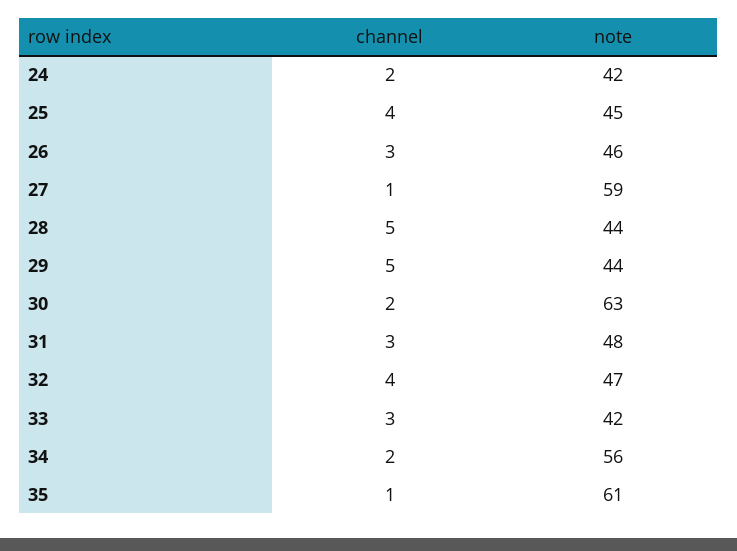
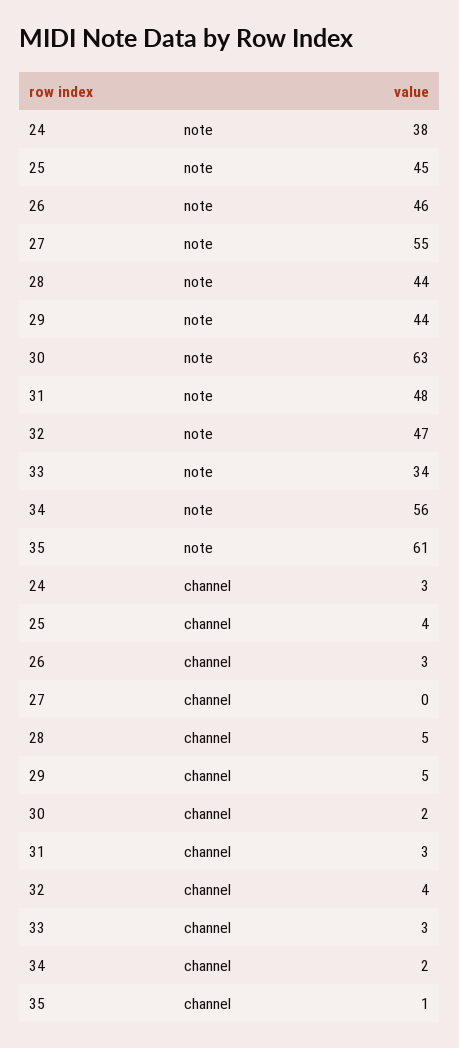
  {
    "channel": {
-     "24": 2,
+     "24": 3,
      "25": 4,
      "26": 3,
-     "27": 1,
+     "27": 0,
      "28": 5,
      "29": 5,
      "30": 2,
      "31": 3,
      "32": 4,
      "33": 3,
      "34": 2,
      "35": 1
    },
    "note": {
-     "24": 42,
+     "24": 38,
      "25": 45,
      "26": 46,
-     "27": 59,
+     "27": 55,
      "28": 44,
      "29": 44,
      "30": 63,
      "31": 48,
      "32": 47,
-     "33": 42,
+     "33": 34,
      "34": 56,
      "35": 61
    }
  }

